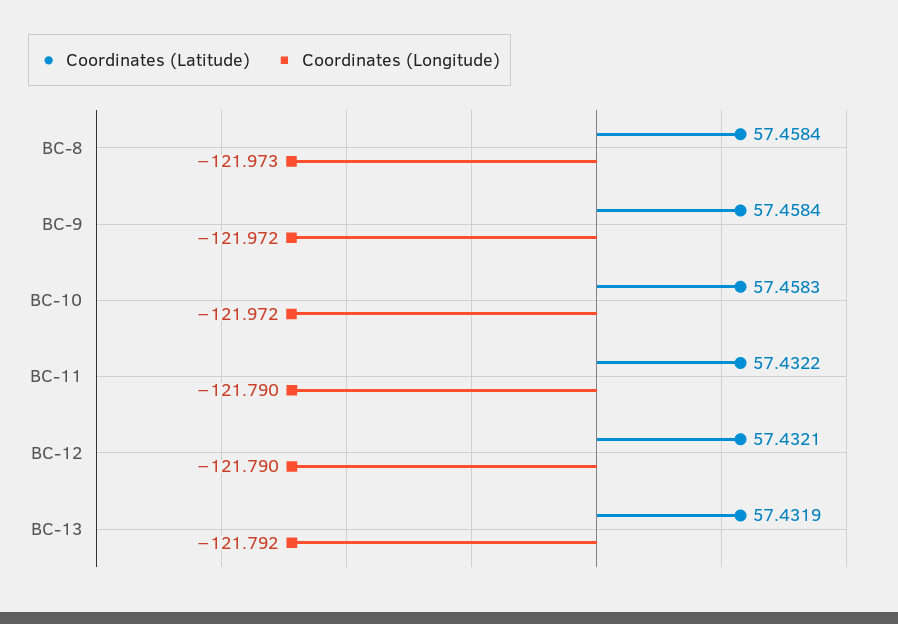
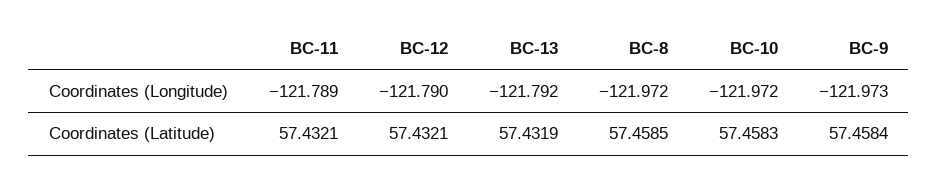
  {
    "Coordinates (Latitude)": {
-     "BC-8": 57.4584,
+     "BC-8": 57.4585,
      "BC-9": 57.4584,
      "BC-10": 57.4583,
-     "BC-11": 57.4322,
+     "BC-11": 57.4321,
      "BC-12": 57.4321,
      "BC-13": 57.4319
    },
    "Coordinates (Longitude)": {
-     "BC-8": -121.973,
+     "BC-8": -121.972,
-     "BC-9": -121.972,
+     "BC-9": -121.973,
      "BC-10": -121.972,
-     "BC-11": -121.79,
+     "BC-11": -121.789,
      "BC-12": -121.79,
      "BC-13": -121.792
    }
  }

